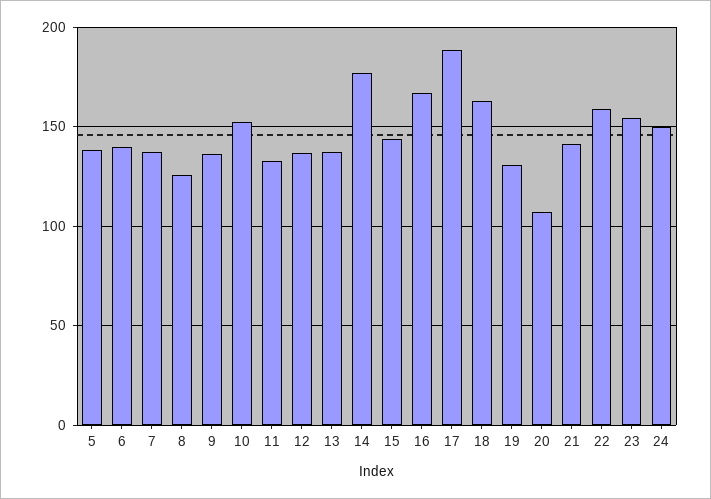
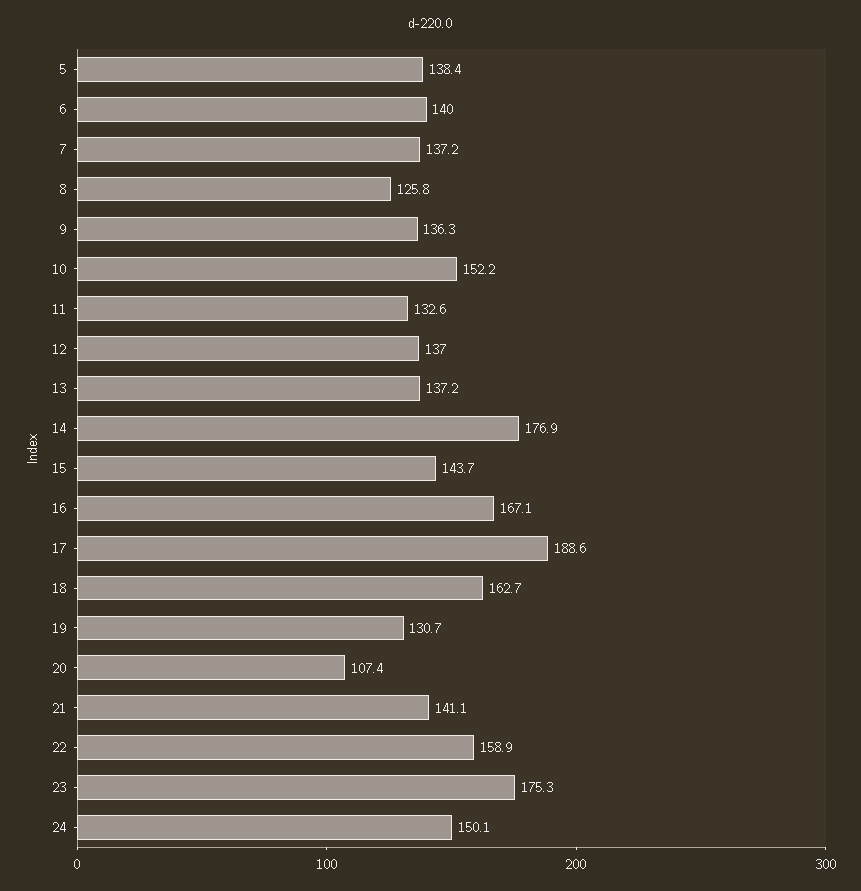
  {
    "5": 138.4,
    "6": 140,
    "7": 137.2,
    "8": 125.8,
    "9": 136.3,
    "10": 152.2,
    "11": 132.6,
    "12": 137,
    "13": 137.2,
    "14": 176.9,
    "15": 143.7,
    "16": 167.1,
    "17": 188.6,
    "18": 162.7,
    "19": 130.7,
    "20": 107.4,
    "21": 141.1,
    "22": 158.9,
-   "23": 155,
+   "23": 175.3,
    "24": 150.1
  }

